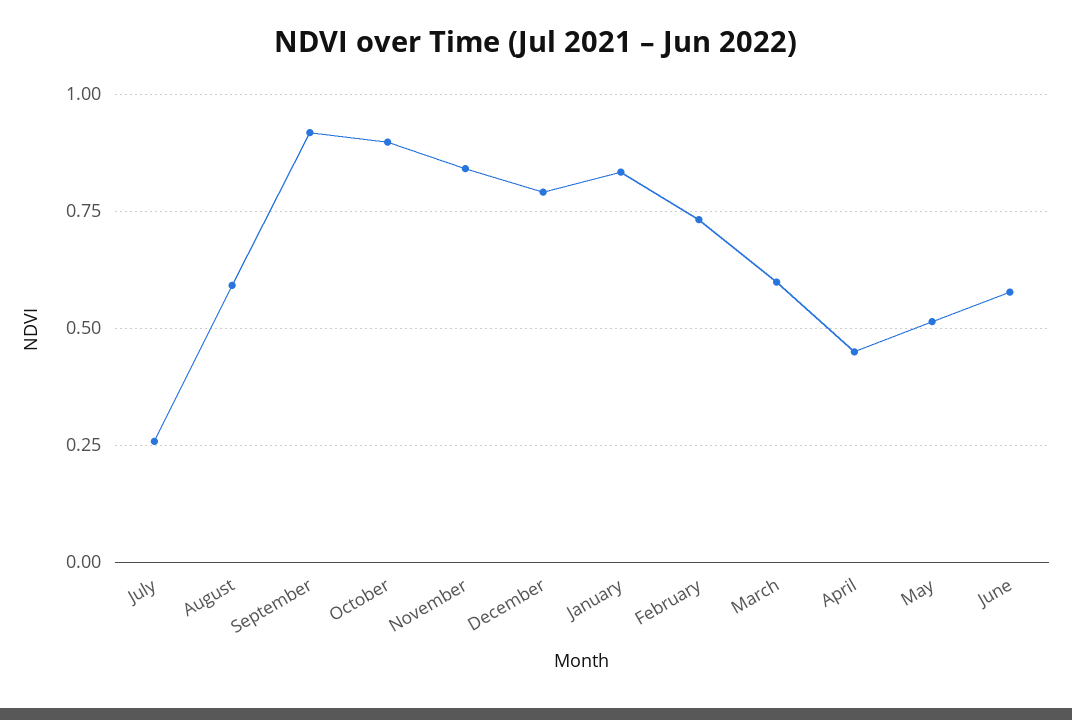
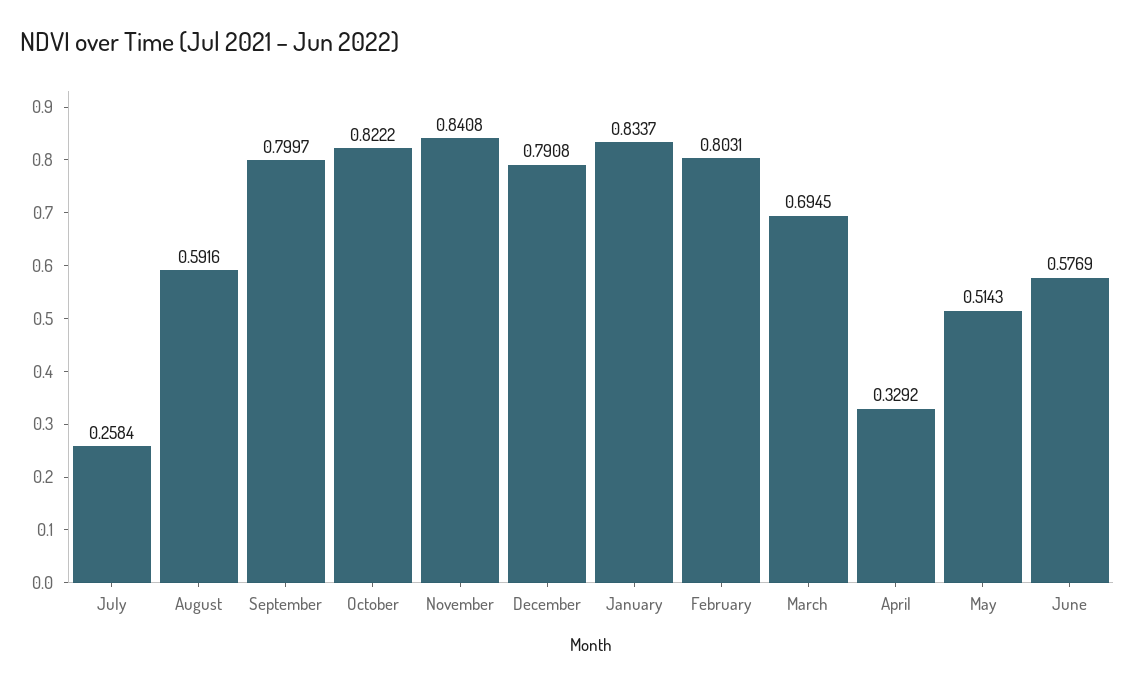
  {
    "July": 0.2584,
    "August": 0.5916,
-   "September": 0.925,
+   "September": 0.7997,
-   "October": 0.9,
+   "October": 0.8222,
    "November": 0.8408,
    "December": 0.7908,
    "January": 0.8337,
-   "February": 0.725,
+   "February": 0.8031,
-   "March": 0.6,
+   "March": 0.6945,
-   "April": 0.45,
+   "April": 0.3292,
    "May": 0.5143,
    "June": 0.5769
  }

